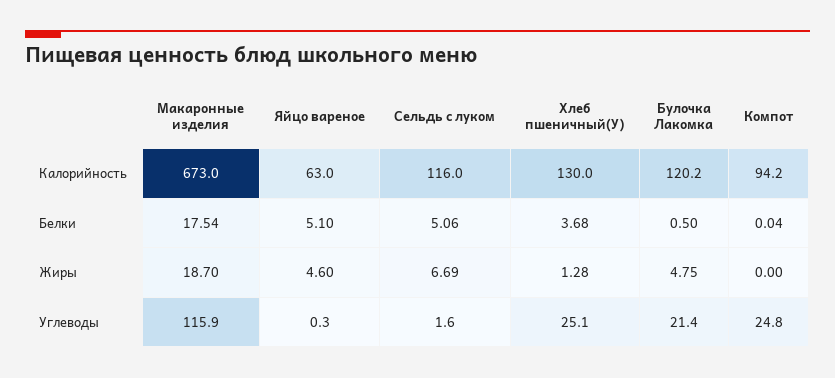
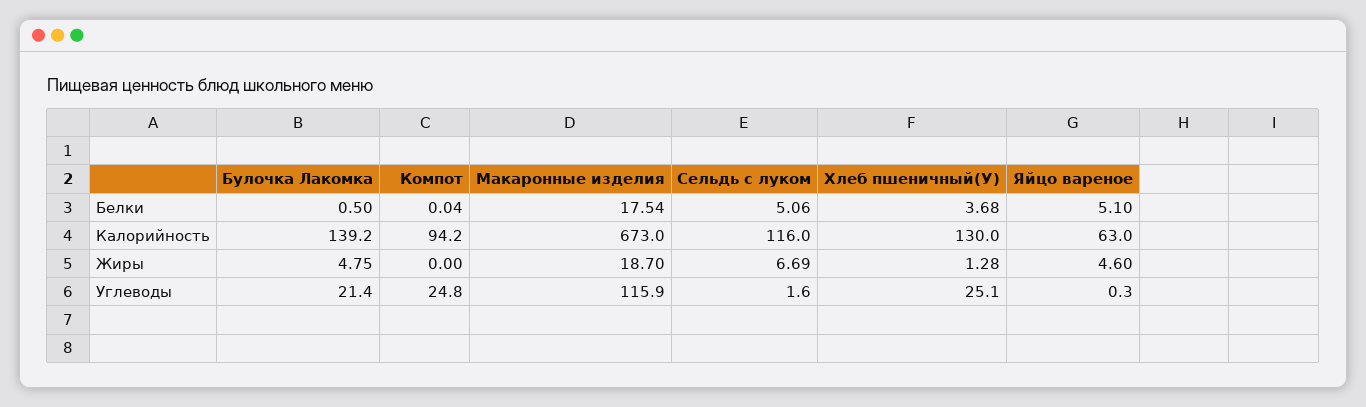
  {
    "Макаронные изделия": {
      "Калорийность": 673,
      "Белки": 17.54,
      "Жиры": 18.7,
      "Углеводы": 115.9
    },
    "Яйцо вареное": {
      "Калорийность": 63,
      "Белки": 5.1,
      "Жиры": 4.6,
      "Углеводы": 0.3
    },
    "Сельдь с луком": {
      "Калорийность": 116,
      "Белки": 5.06,
      "Жиры": 6.69,
      "Углеводы": 1.6
    },
    "Хлеб пшеничный(У)": {
      "Калорийность": 130,
      "Белки": 3.68,
      "Жиры": 1.28,
      "Углеводы": 25.1
    },
    "Булочка Лакомка": {
-     "Калорийность": 120.2,
+     "Калорийность": 139.2,
      "Белки": 0.5,
      "Жиры": 4.75,
      "Углеводы": 21.4
    },
    "Компот": {
      "Калорийность": 94.2,
      "Белки": 0.04,
      "Жиры": 0,
      "Углеводы": 24.8
    }
  }

